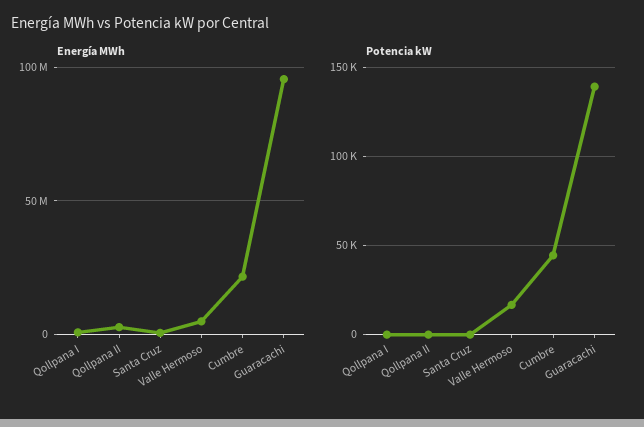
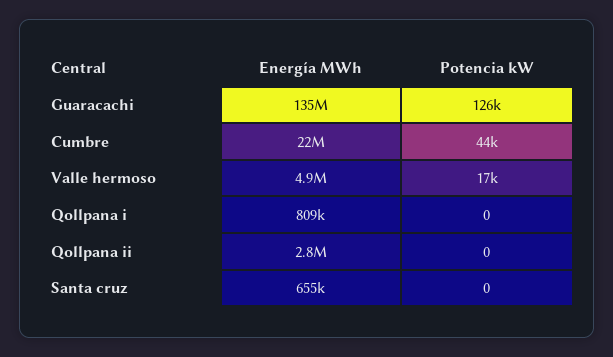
  {
    "Energía MWh": {
      "Qollpana I": 809000,
      "Qollpana II": 2800000,
      "Santa Cruz": 655000,
      "Valle Hermoso": 4900000,
      "Cumbre": 22000000,
-     "Guaracachi": 95000000
+     "Guaracachi": 135000000
    },
    "Potencia kW": {
      "Qollpana I": 0,
      "Qollpana II": 0,
      "Santa Cruz": 0,
      "Valle Hermoso": 17000,
      "Cumbre": 44000,
-     "Guaracachi": 140000
+     "Guaracachi": 126000
    }
  }

